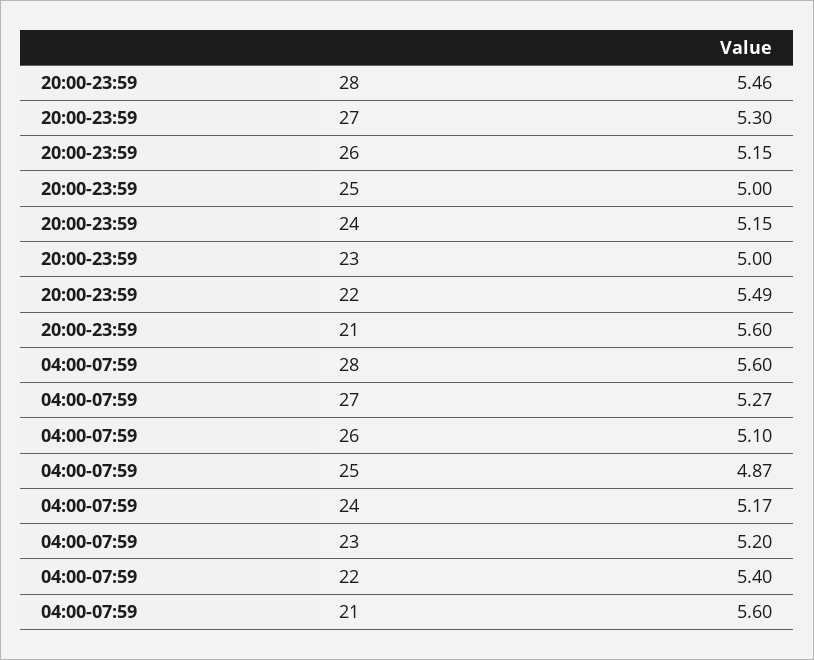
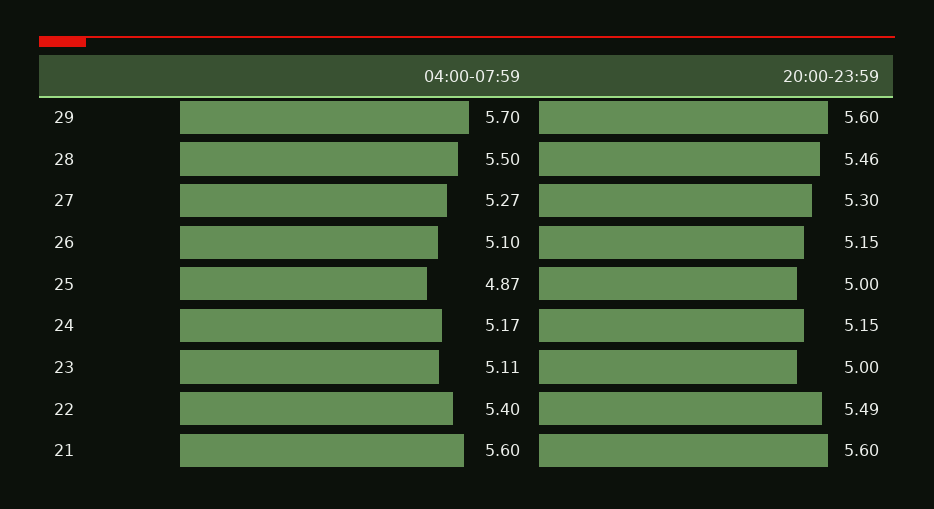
  {
    "20:00-23:59": {
      "28": 5.46,
      "27": 5.3,
      "26": 5.15,
      "25": 5,
      "24": 5.15,
      "23": 5,
      "22": 5.49,
-     "21": 5.6
+     "21": 5.6,
+     "29": 5.6
    },
    "04:00-07:59": {
-     "28": 5.6,
+     "28": 5.5,
      "27": 5.27,
      "26": 5.1,
      "25": 4.87,
      "24": 5.17,
-     "23": 5.2,
+     "23": 5.11,
      "22": 5.4,
-     "21": 5.6
+     "21": 5.6,
+     "29": 5.7
    }
  }

